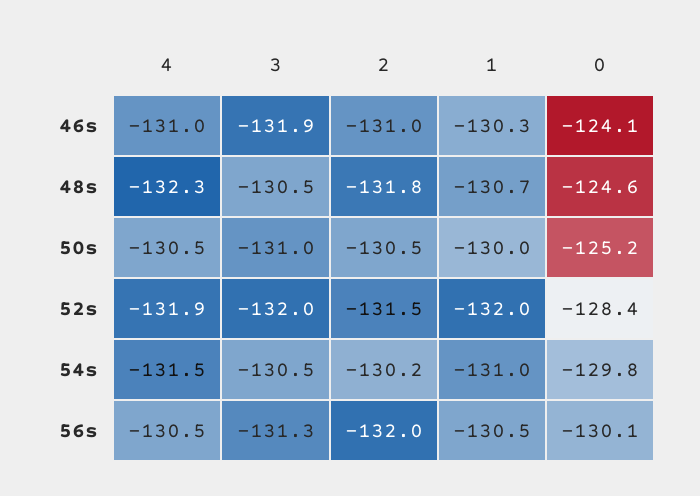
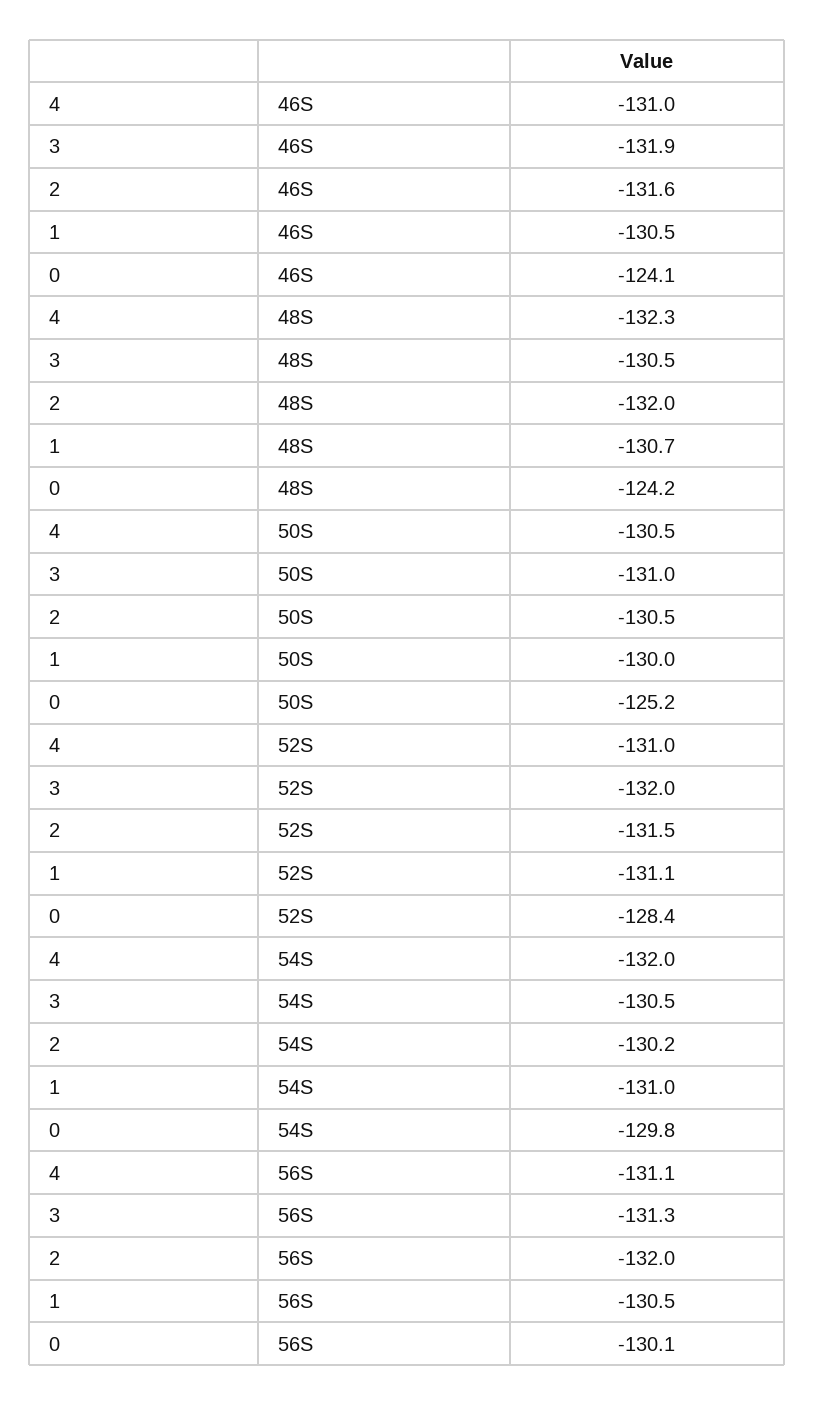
  {
    "4": {
      "46s": -131,
      "48s": -132.3,
      "50s": -130.5,
-     "52s": -131.9,
+     "52s": -131,
-     "54s": -131.5,
+     "54s": -132,
-     "56s": -130.5
+     "56s": -131.1
    },
    "3": {
      "46s": -131.9,
      "48s": -130.5,
      "50s": -131,
      "52s": -132,
      "54s": -130.5,
      "56s": -131.3
    },
    "2": {
-     "46s": -131,
+     "46s": -131.6,
-     "48s": -131.8,
+     "48s": -132,
      "50s": -130.5,
      "52s": -131.5,
      "54s": -130.2,
      "56s": -132
    },
    "1": {
-     "46s": -130.3,
+     "46s": -130.5,
      "48s": -130.7,
      "50s": -130,
-     "52s": -132,
+     "52s": -131.1,
      "54s": -131,
      "56s": -130.5
    },
    "0": {
      "46s": -124.1,
-     "48s": -124.6,
+     "48s": -124.2,
      "50s": -125.2,
      "52s": -128.4,
      "54s": -129.8,
      "56s": -130.1
    }
  }

